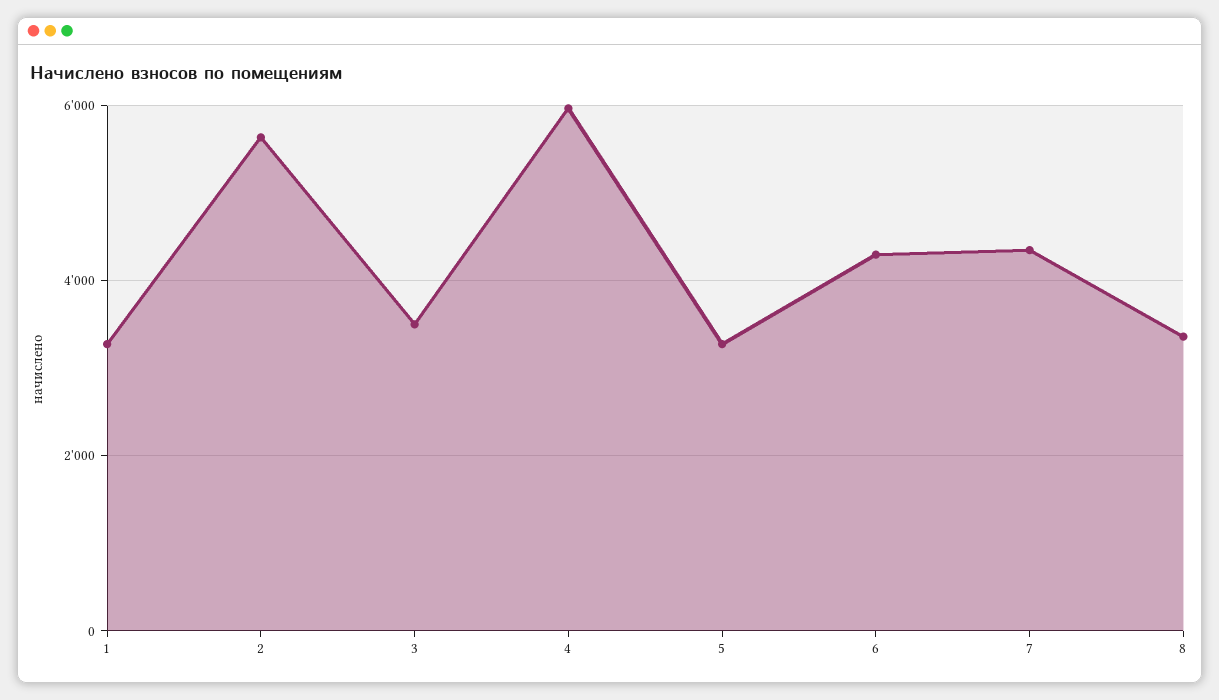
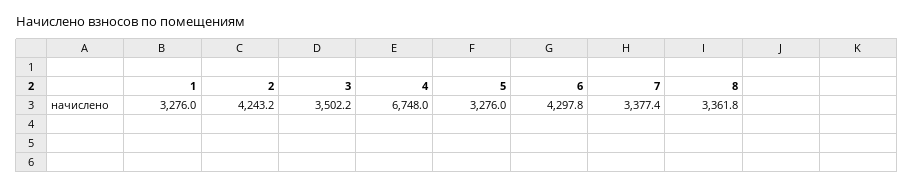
  {
    "1": 3276,
-   "2": 5600,
+   "2": 4243.2,
    "3": 3502.2,
-   "4": 6000,
+   "4": 6748,
    "5": 3276,
    "6": 4297.8,
-   "7": 4400,
+   "7": 3377.4,
    "8": 3361.8
  }

